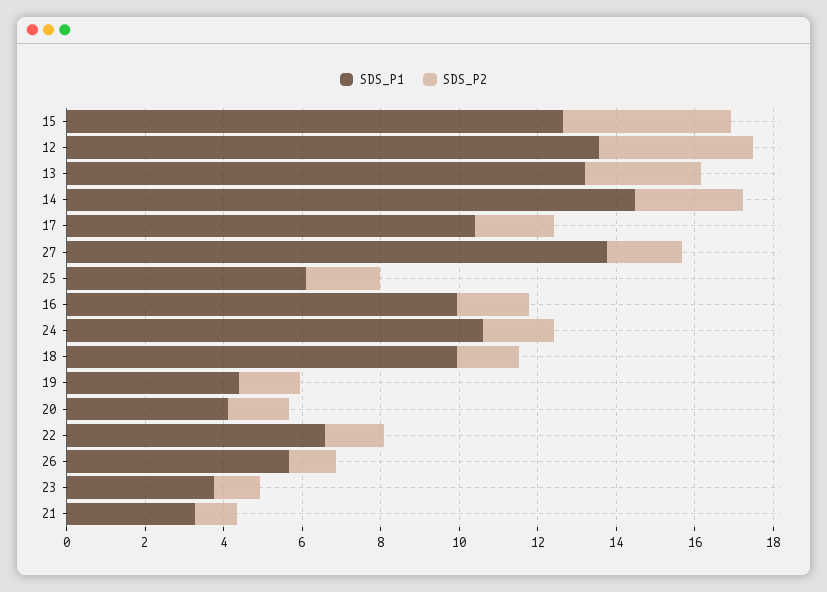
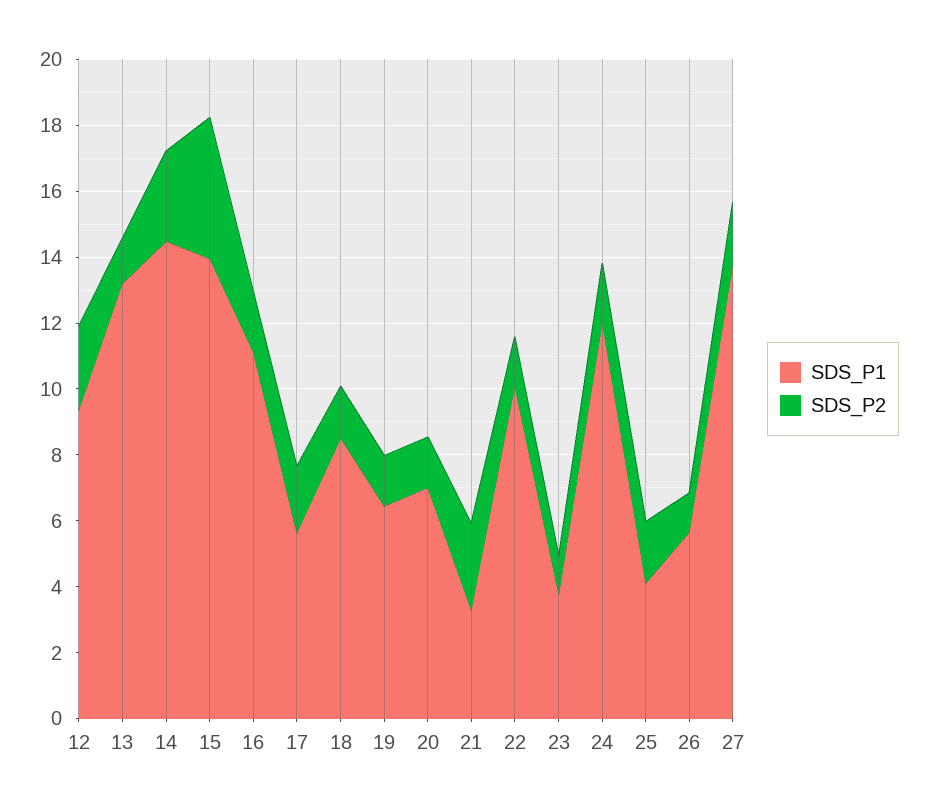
  {
    "SDS_P1": {
-     "15": 12.5,
+     "15": 14,
-     "12": 13.5,
+     "12": 9.5,
      "13": 13,
      "14": 14.5,
-     "17": 10.5,
+     "17": 5.5,
      "27": 14,
-     "25": 6,
+     "25": 4,
-     "16": 10,
+     "16": 11,
-     "24": 10.5,
+     "24": 12,
-     "18": 10,
+     "18": 8.5,
-     "19": 4.5,
+     "19": 6.5,
-     "20": 4,
+     "20": 7,
-     "22": 6.5,
+     "22": 10,
      "26": 5.5,
      "23": 4,
      "21": 3.5
    },
    "SDS_P2": {
      "15": 4.5,
-     "12": 4,
+     "12": 2.5,
-     "13": 3,
+     "13": 1.5,
      "14": 3,
      "17": 2,
      "27": 2,
      "25": 2,
      "16": 2,
      "24": 2,
      "18": 1.5,
      "19": 1.5,
      "20": 1.5,
      "22": 1.5,
      "26": 1,
      "23": 1,
-     "21": 1
+     "21": 2.5
    }
  }

